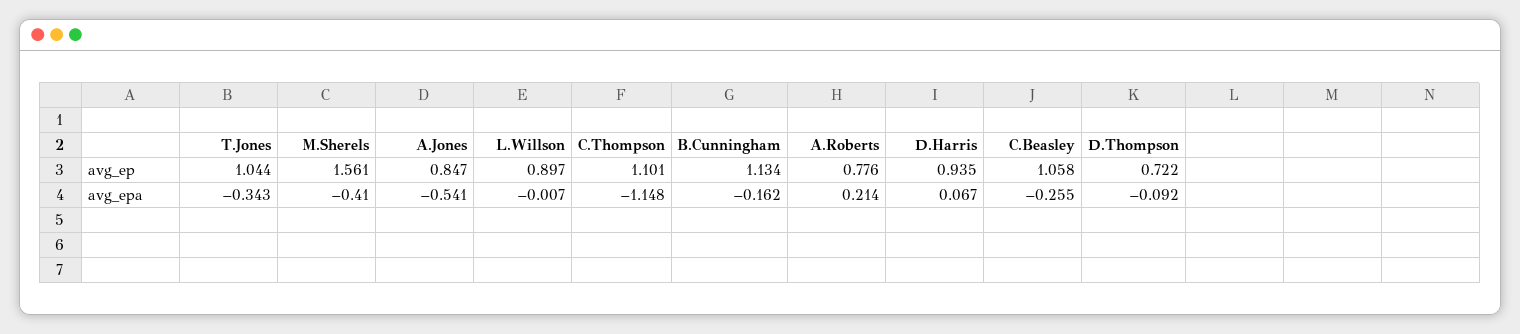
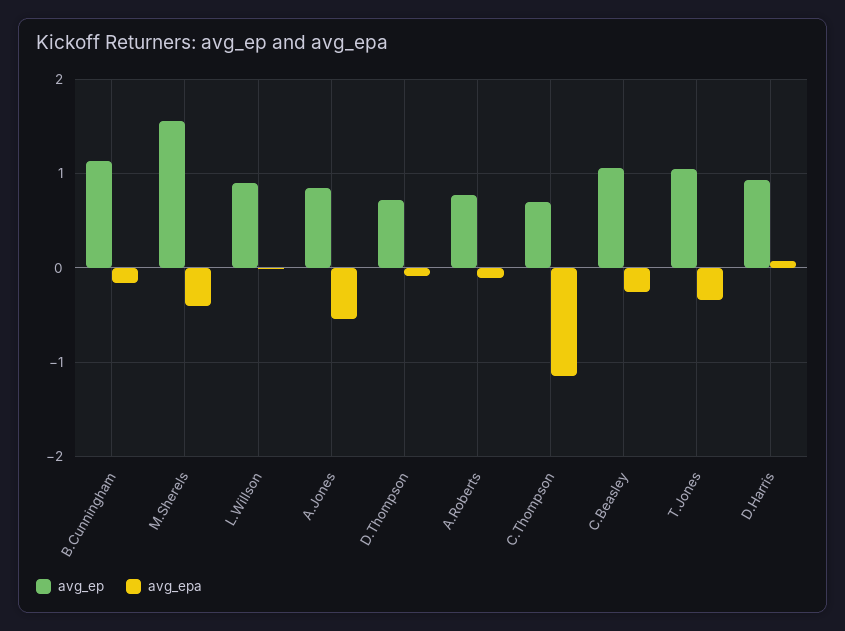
  {
    "avg_ep": {
      "T.Jones": 1.044,
      "M.Sherels": 1.561,
      "A.Jones": 0.847,
      "L.Willson": 0.897,
-     "C.Thompson": 1.101,
+     "C.Thompson": 0.7,
      "B.Cunningham": 1.134,
      "A.Roberts": 0.776,
      "D.Harris": 0.935,
      "C.Beasley": 1.058,
      "D.Thompson": 0.722
    },
    "avg_epa": {
      "T.Jones": -0.343,
      "M.Sherels": -0.41,
      "A.Jones": -0.541,
      "L.Willson": -0.007,
      "C.Thompson": -1.148,
      "B.Cunningham": -0.162,
-     "A.Roberts": 0.214,
+     "A.Roberts": -0.1,
      "D.Harris": 0.067,
      "C.Beasley": -0.255,
      "D.Thompson": -0.092
    }
  }

